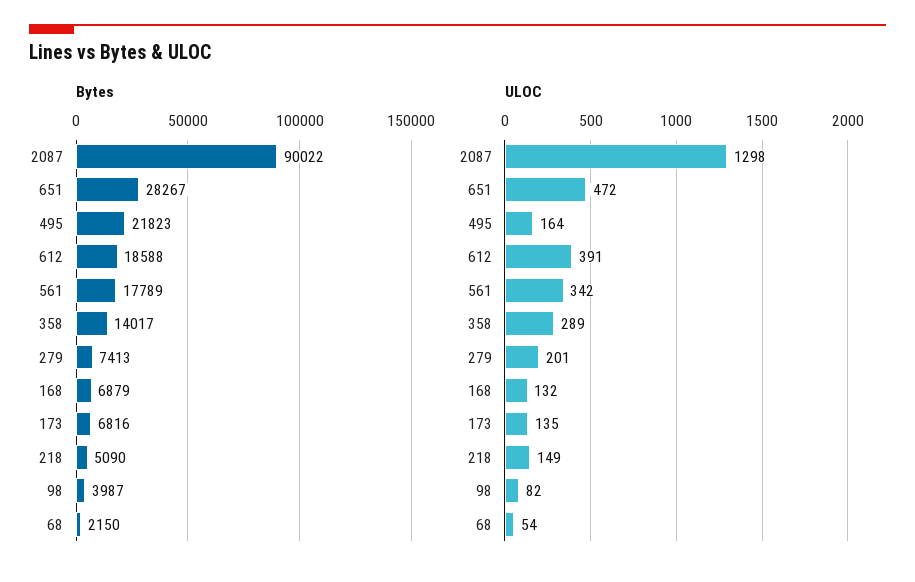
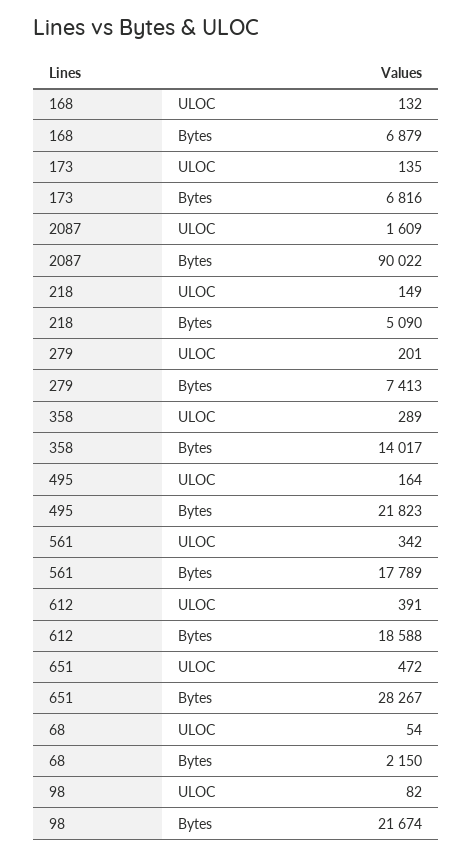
  {
    "Bytes": {
      "2087": 90022,
      "651": 28267,
      "495": 21823,
      "612": 18588,
      "561": 17789,
      "358": 14017,
      "279": 7413,
      "168": 6879,
      "173": 6816,
      "218": 5090,
-     "98": 3987,
+     "98": 21674,
      "68": 2150
    },
    "ULOC": {
-     "2087": 1298,
+     "2087": 1609,
      "651": 472,
      "495": 164,
      "612": 391,
      "561": 342,
      "358": 289,
      "279": 201,
      "168": 132,
      "173": 135,
      "218": 149,
      "98": 82,
      "68": 54
    }
  }

